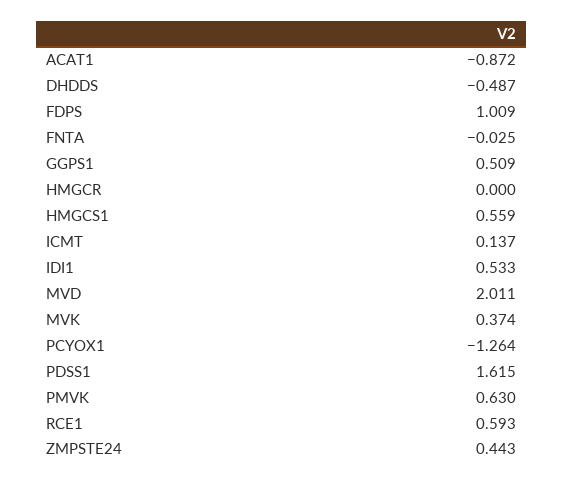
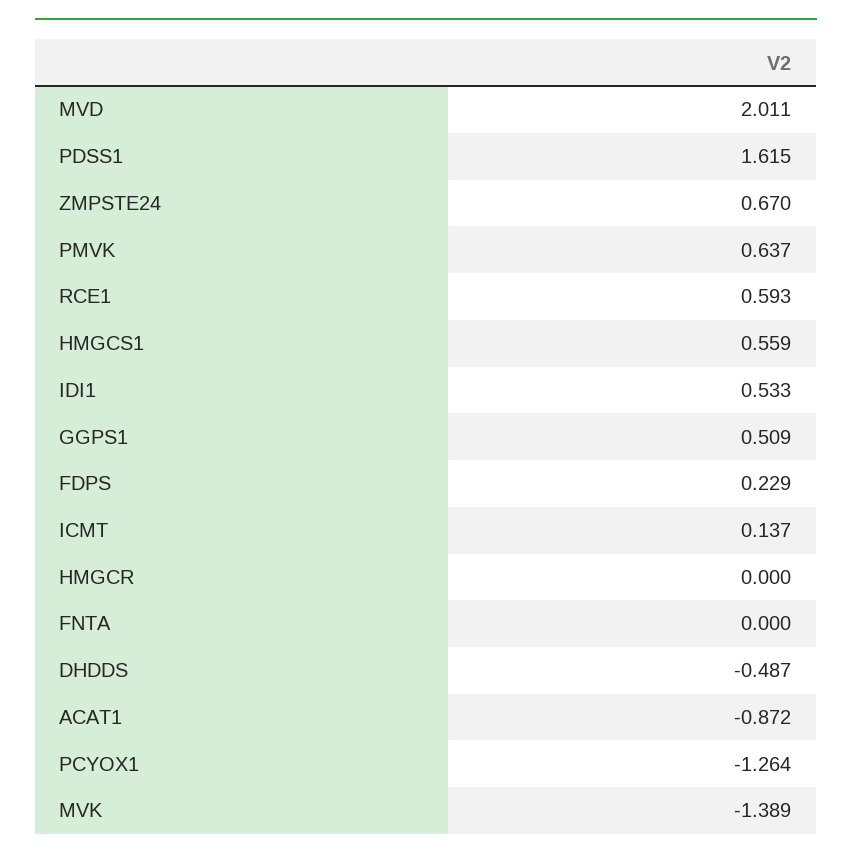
  {
    "ACAT1": -0.872,
    "DHDDS": -0.487,
-   "FDPS": 1.009,
+   "FDPS": 0.229,
-   "FNTA": -0.025,
+   "FNTA": 0,
    "GGPS1": 0.509,
    "HMGCR": 0,
    "HMGCS1": 0.559,
    "ICMT": 0.137,
    "IDI1": 0.533,
    "MVD": 2.011,
-   "MVK": 0.374,
+   "MVK": -1.389,
    "PCYOX1": -1.264,
    "PDSS1": 1.615,
-   "PMVK": 0.63,
+   "PMVK": 0.637,
    "RCE1": 0.593,
-   "ZMPSTE24": 0.443
+   "ZMPSTE24": 0.67
  }

